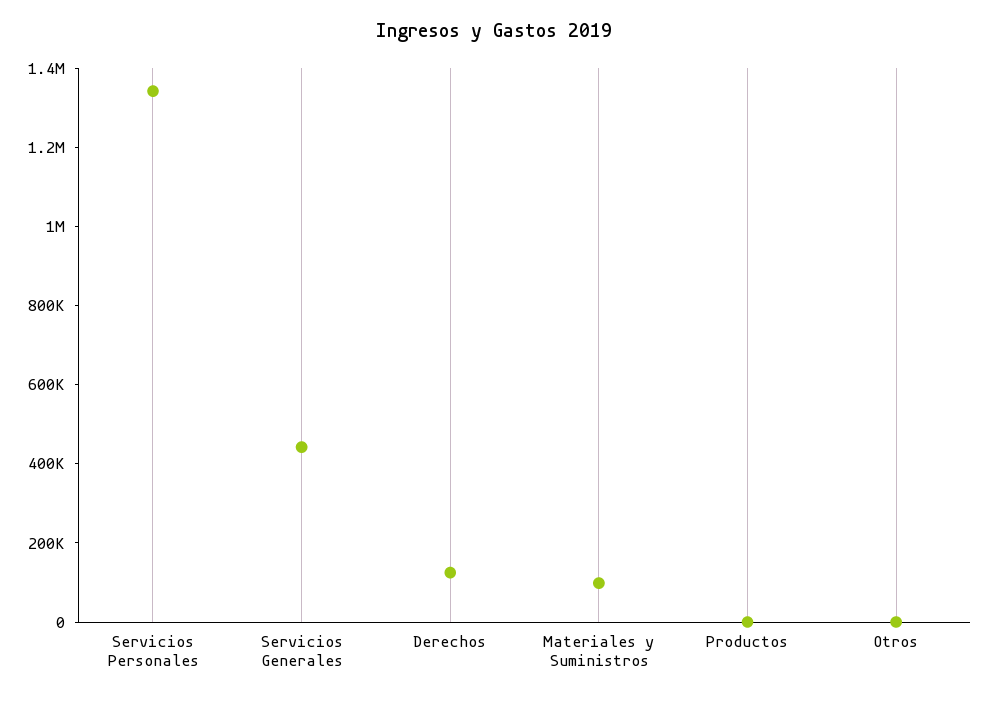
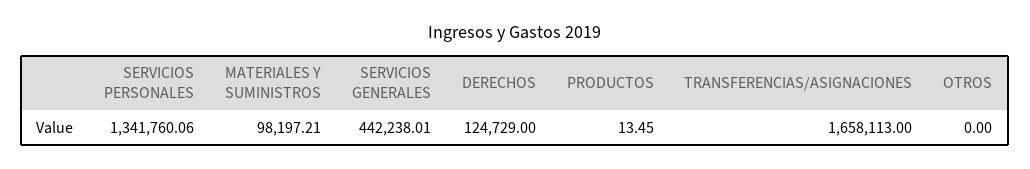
  {
    "Servicios Personales": 1341760.06,
    "Servicios Generales": 442238.01,
    "Derechos": 124729,
    "Materiales y Suministros": 98197.21,
    "Productos": 13.45,
-   "Otros": 0
+   "Otros": 0,
+   "TRANSFERENCIAS/ASIGNACIONES": 1658113
  }

